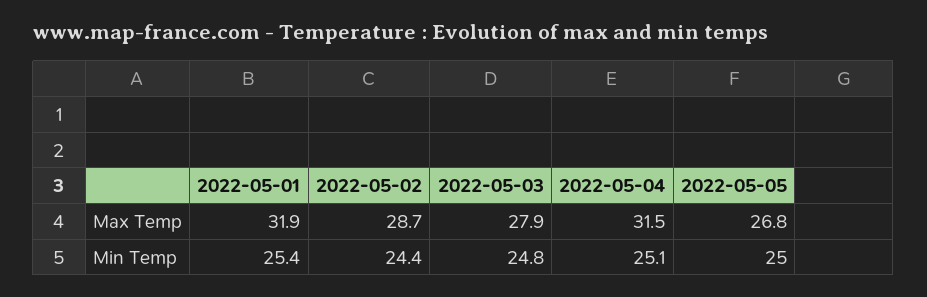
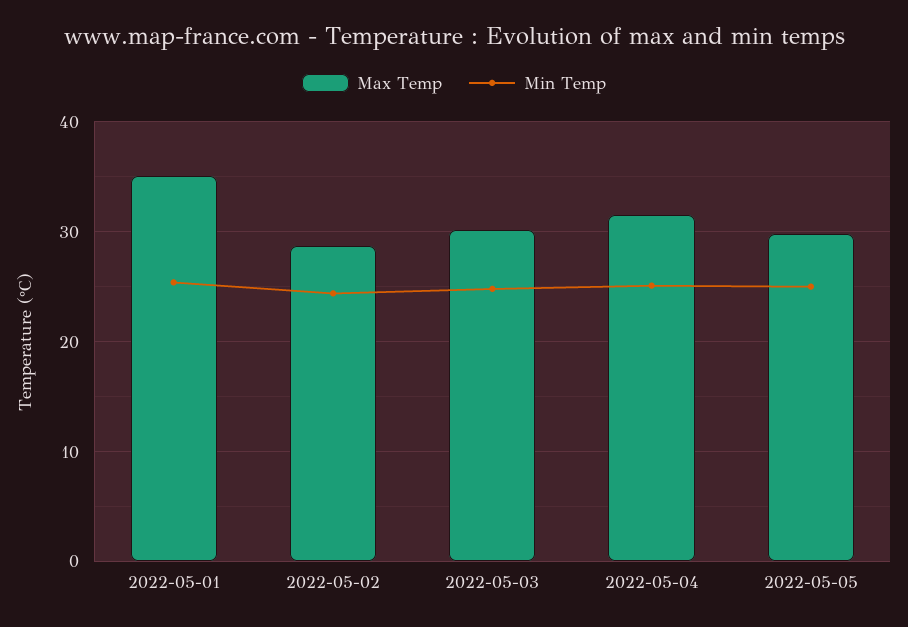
  {
    "Max Temp": {
-     "2022-05-01": 31.9,
+     "2022-05-01": 35,
      "2022-05-02": 28.7,
-     "2022-05-03": 27.9,
+     "2022-05-03": 30,
      "2022-05-04": 31.5,
-     "2022-05-05": 26.8
+     "2022-05-05": 30
    },
    "Min Temp": {
      "2022-05-01": 25.4,
      "2022-05-02": 24.4,
      "2022-05-03": 24.8,
      "2022-05-04": 25.1,
      "2022-05-05": 25
    }
  }

